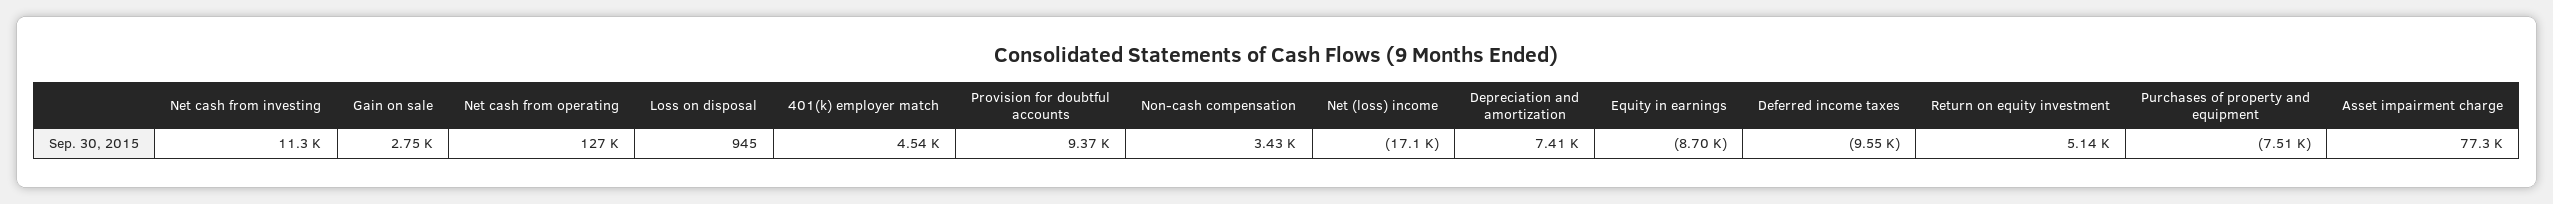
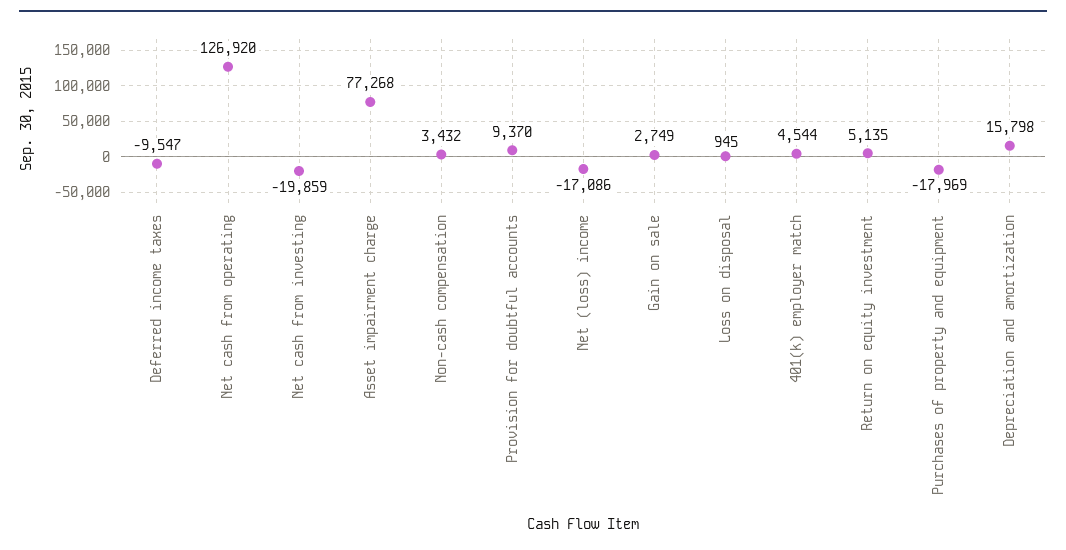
  {
-   "Net cash from investing": 11300,
+   "Net cash from investing": -19859,
    "Gain on sale": 2749,
    "Net cash from operating": 126920,
    "Loss on disposal": 945,
    "401(k) employer match": 4544,
    "Provision for doubtful accounts": 9370,
    "Non-cash compensation": 3432,
    "Net (loss) income": -17086,
-   "Depreciation and amortization": 7410,
+   "Depreciation and amortization": 15798,
-   "Equity in earnings": -8700,
    "Deferred income taxes": -9547,
    "Return on equity investment": 5135,
-   "Purchases of property and equipment": -7510,
+   "Purchases of property and equipment": -17969,
    "Asset impairment charge": 77268
  }

